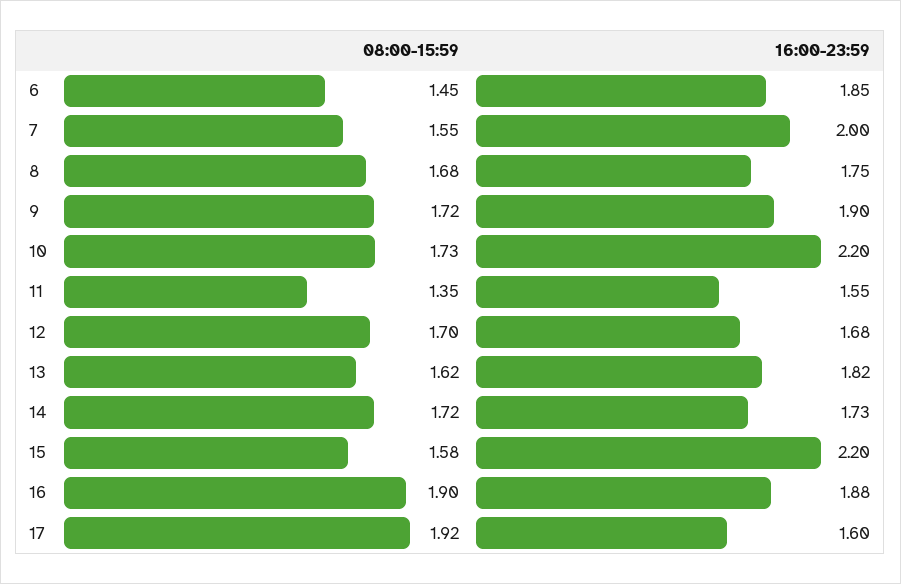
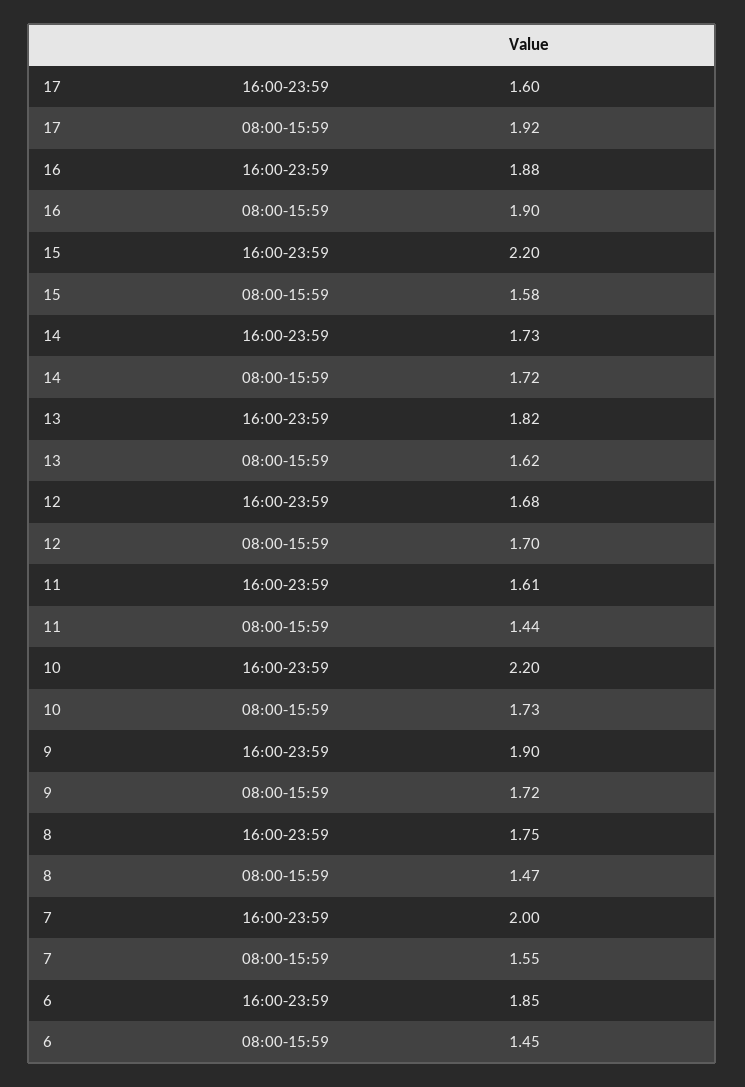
  {
    "08:00-15:59": {
      "6": 1.45,
      "7": 1.55,
-     "8": 1.68,
+     "8": 1.47,
      "9": 1.72,
      "10": 1.73,
-     "11": 1.35,
+     "11": 1.44,
      "12": 1.7,
      "13": 1.62,
      "14": 1.72,
      "15": 1.58,
      "16": 1.9,
      "17": 1.92
    },
    "16:00-23:59": {
      "6": 1.85,
      "7": 2,
      "8": 1.75,
      "9": 1.9,
      "10": 2.2,
-     "11": 1.55,
+     "11": 1.61,
      "12": 1.68,
      "13": 1.82,
      "14": 1.73,
      "15": 2.2,
      "16": 1.88,
      "17": 1.6
    }
  }

